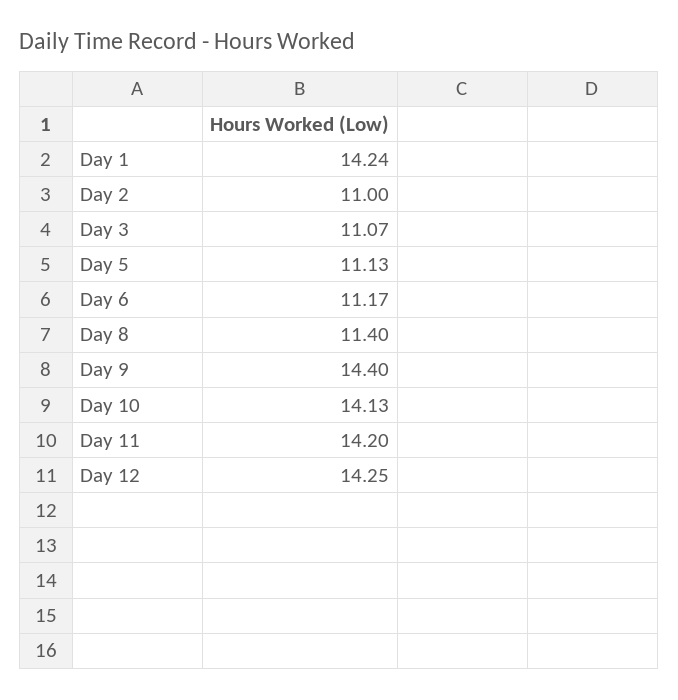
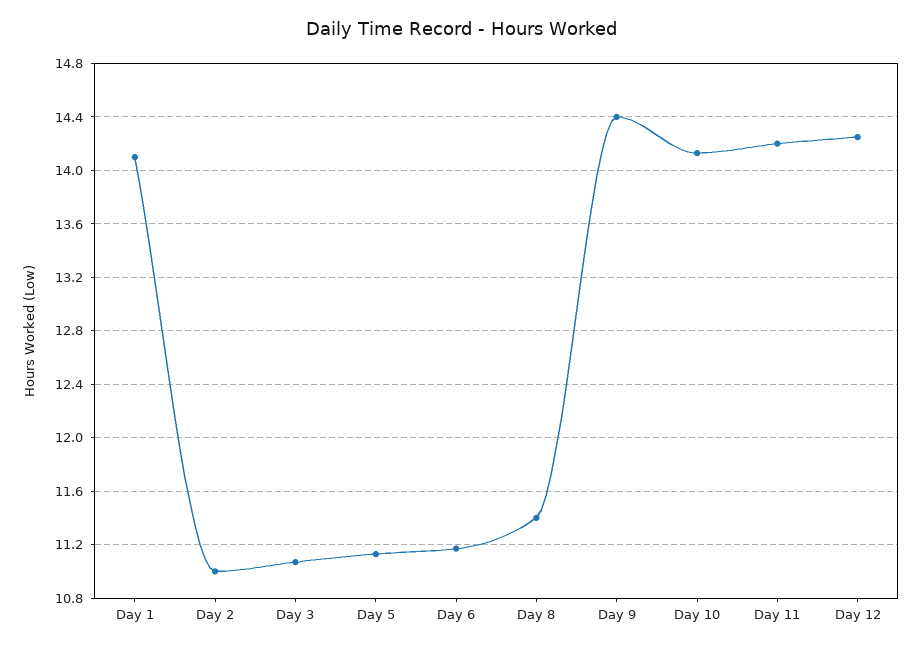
  {
-   "Day 1": 14.24,
+   "Day 1": 14.1,
    "Day 2": 11,
    "Day 3": 11.07,
    "Day 5": 11.13,
    "Day 6": 11.17,
    "Day 8": 11.4,
    "Day 9": 14.4,
    "Day 10": 14.13,
    "Day 11": 14.2,
    "Day 12": 14.25
  }

